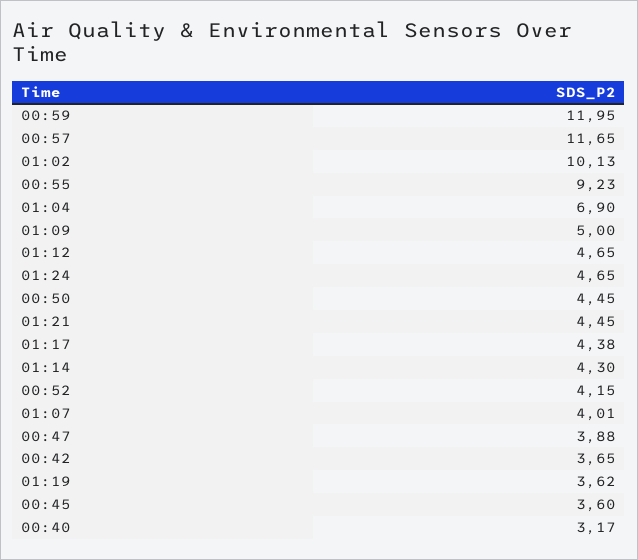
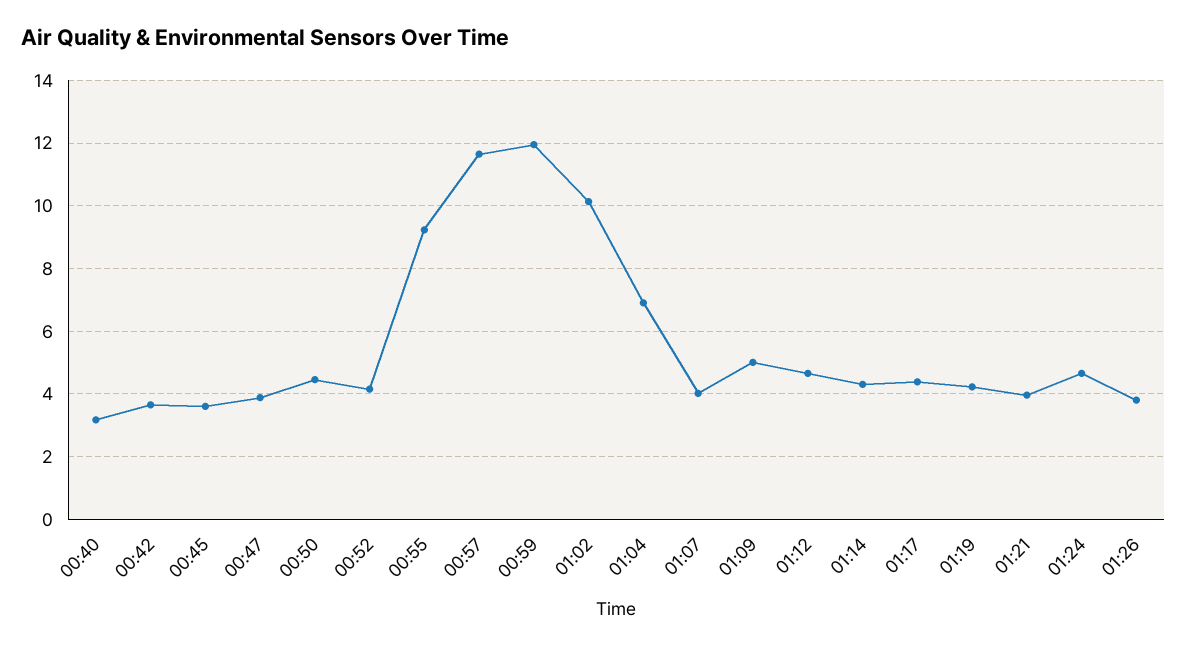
  {
    "00:59": 11.95,
    "00:57": 11.65,
    "01:02": 10.13,
    "00:55": 9.23,
    "01:04": 6.9,
    "01:09": 5,
    "01:12": 4.65,
    "01:24": 4.65,
    "00:50": 4.45,
-   "01:21": 4.45,
+   "01:21": 4,
    "01:17": 4.38,
    "01:14": 4.3,
    "00:52": 4.15,
    "01:07": 4.01,
    "00:47": 3.88,
    "00:42": 3.65,
-   "01:19": 3.62,
+   "01:19": 4.2,
    "00:45": 3.6,
-   "00:40": 3.17
+   "00:40": 3.17,
+   "01:26": 3.8
  }

